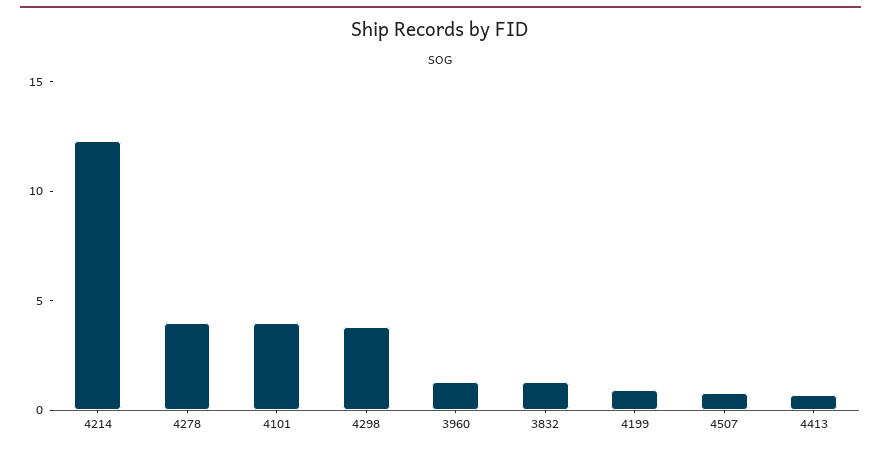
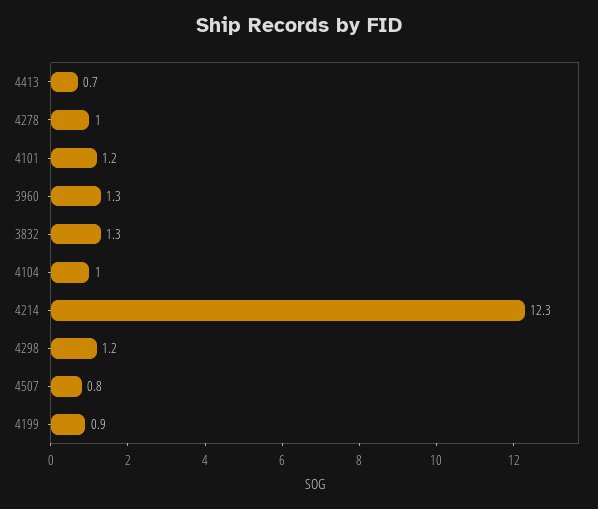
  {
    "4214": 12.3,
-   "4278": 4,
+   "4278": 1,
-   "4101": 4,
+   "4101": 1.2,
-   "4298": 4,
+   "4298": 1.2,
    "3960": 1.3,
    "3832": 1.3,
    "4199": 0.9,
    "4507": 0.8,
-   "4413": 0.7
+   "4413": 0.7,
+   "4104": 1
  }

